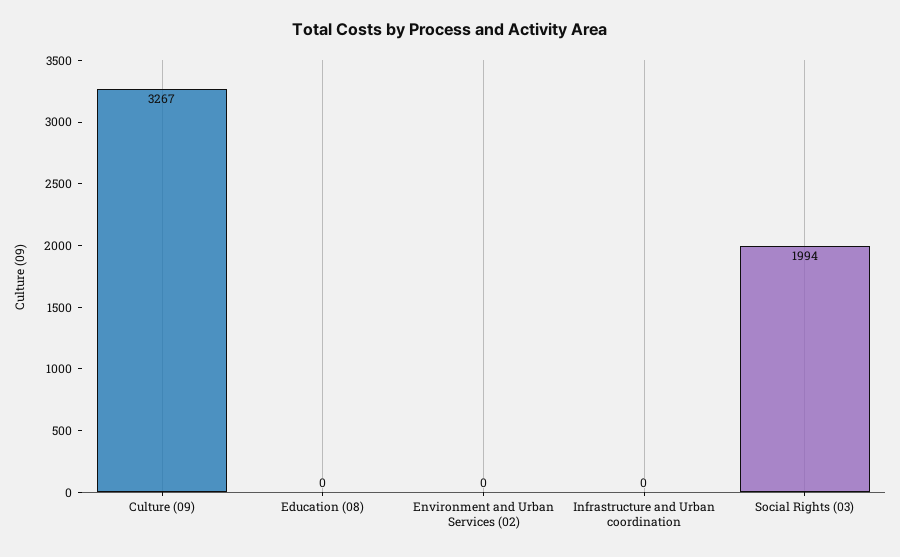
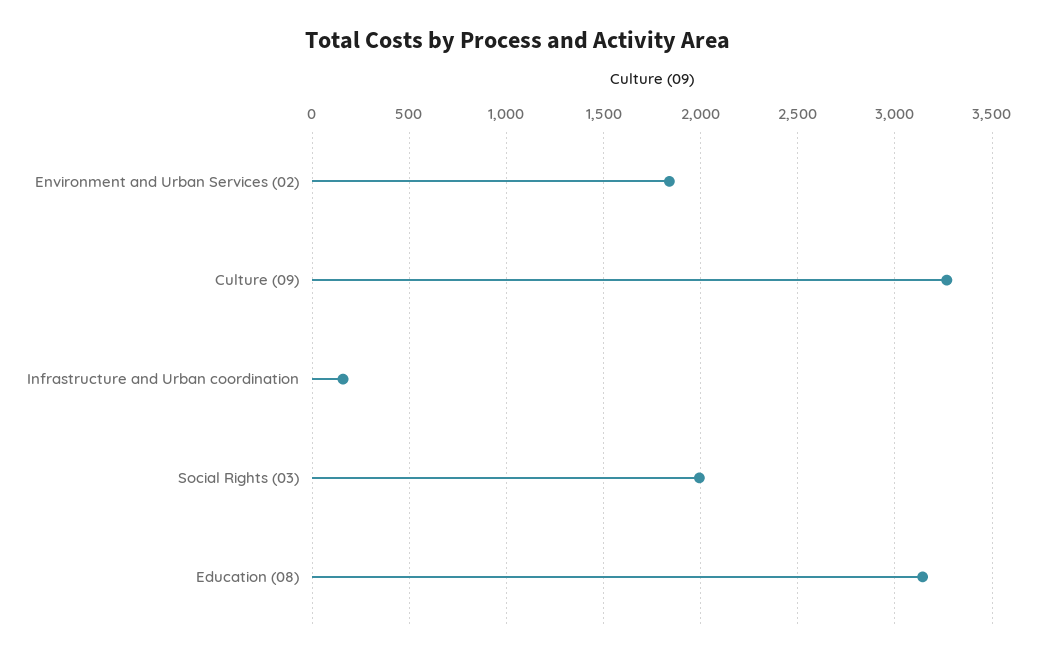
  {
    "Culture (09)": 3267,
-   "Education (08)": 0,
+   "Education (08)": 3150,
-   "Environment and Urban Services (02)": 0,
+   "Environment and Urban Services (02)": 1850,
-   "Infrastructure and Urban coordination": 0,
+   "Infrastructure and Urban coordination": 150,
    "Social Rights (03)": 1994
  }

